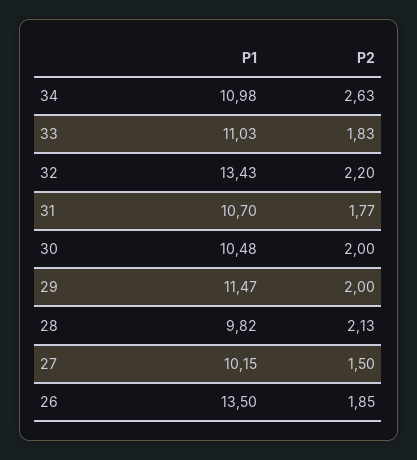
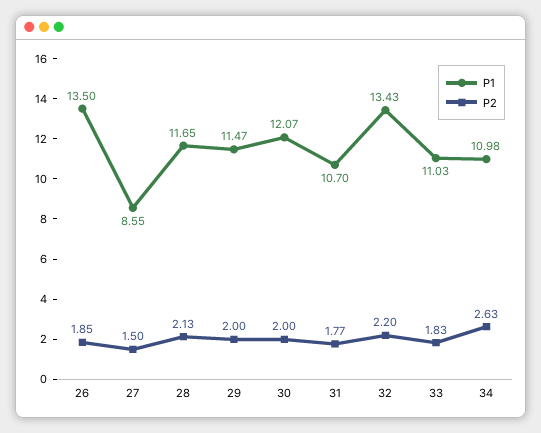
  {
    "P1": {
      "34": 10.98,
      "33": 11.03,
      "32": 13.43,
      "31": 10.7,
-     "30": 10.48,
+     "30": 12.07,
      "29": 11.47,
-     "28": 9.82,
+     "28": 11.65,
-     "27": 10.15,
+     "27": 8.55,
      "26": 13.5
    },
    "P2": {
      "34": 2.63,
      "33": 1.83,
      "32": 2.2,
      "31": 1.77,
      "30": 2,
      "29": 2,
      "28": 2.13,
      "27": 1.5,
      "26": 1.85
    }
  }

